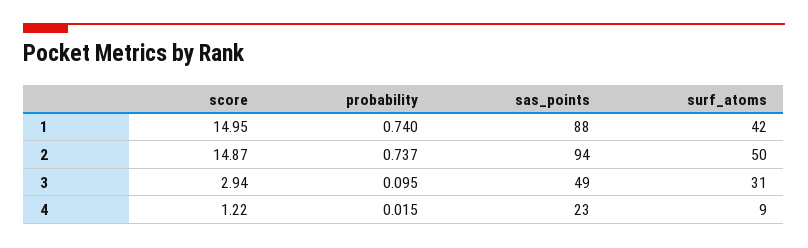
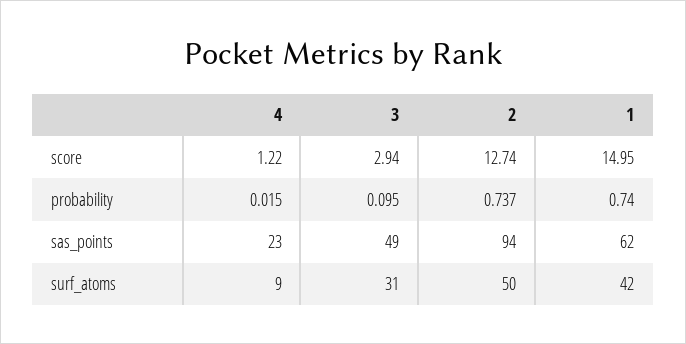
  {
    "score": {
      "1": 14.95,
-     "2": 14.87,
+     "2": 12.74,
      "3": 2.94,
      "4": 1.22
    },
    "probability": {
      "1": 0.74,
      "2": 0.737,
      "3": 0.095,
      "4": 0.015
    },
    "sas_points": {
-     "1": 88,
+     "1": 62,
      "2": 94,
      "3": 49,
      "4": 23
    },
    "surf_atoms": {
      "1": 42,
      "2": 50,
      "3": 31,
      "4": 9
    }
  }

